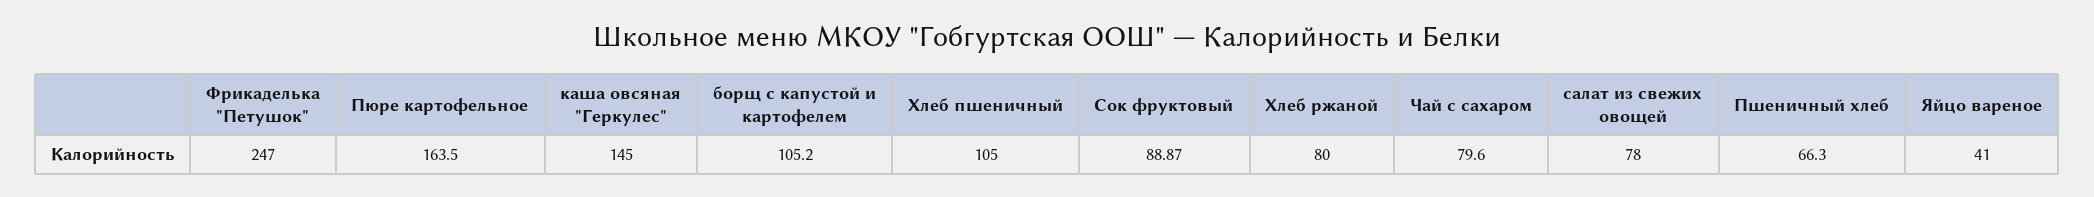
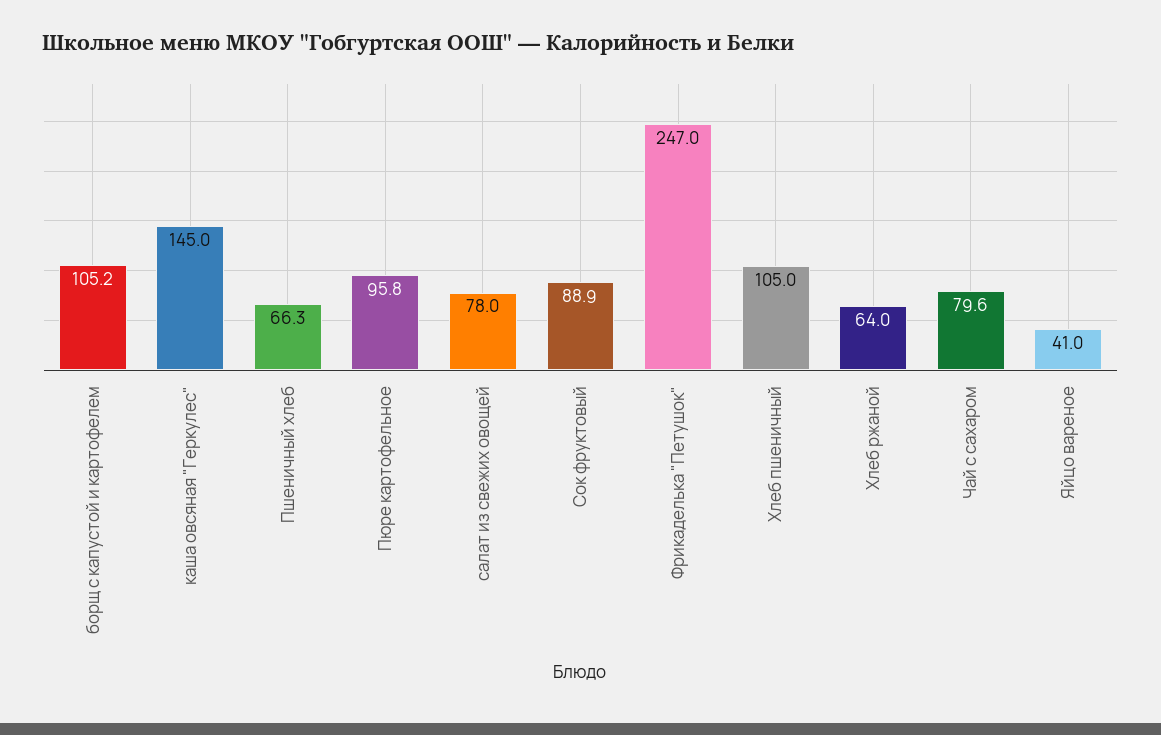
  {
    "Фрикаделька \"Петушок\"": 247,
-   "Пюре картофельное": 163.5,
+   "Пюре картофельное": 95.8,
    "каша овсяная \"Геркулес\"": 145,
    "борщ с капустой и картофелем": 105.2,
    "Хлеб пшеничный": 105,
    "Сок фруктовый": 88.87,
-   "Хлеб ржаной": 80,
+   "Хлеб ржаной": 64,
    "Чай с сахаром": 79.6,
    "салат из свежих овощей": 78,
    "Пшеничный хлеб": 66.3,
    "Яйцо вареное": 41
  }

